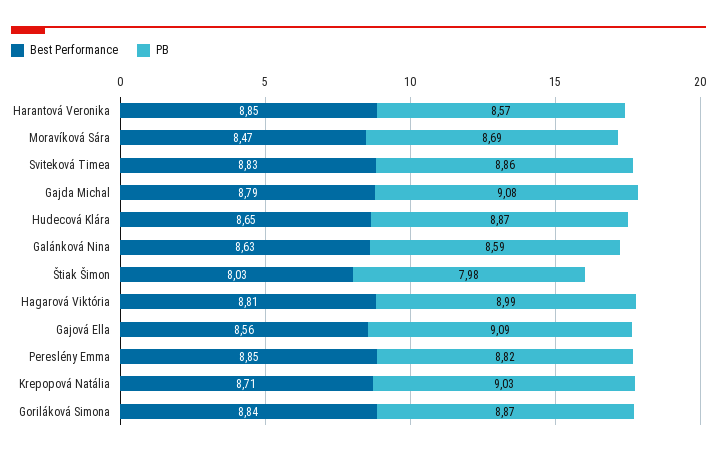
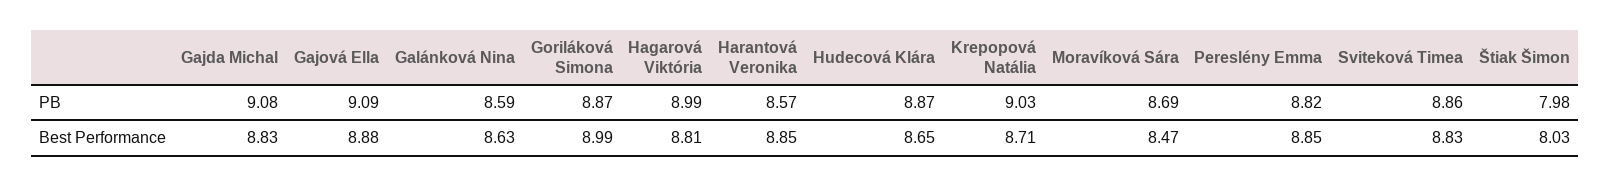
  {
    "Best Performance": {
      "Harantová Veronika": 8.85,
      "Moravíková Sára": 8.47,
      "Sviteková Timea": 8.83,
-     "Gajda Michal": 8.79,
+     "Gajda Michal": 8.83,
      "Hudecová Klára": 8.65,
      "Galánková Nina": 8.63,
      "Štiak Šimon": 8.03,
      "Hagarová Viktória": 8.81,
-     "Gajová Ella": 8.56,
+     "Gajová Ella": 8.88,
      "Pereslény Emma": 8.85,
      "Krepopová Natália": 8.71,
-     "Goriláková Simona": 8.84
+     "Goriláková Simona": 8.99
    },
    "PB": {
      "Harantová Veronika": 8.57,
      "Moravíková Sára": 8.69,
      "Sviteková Timea": 8.86,
      "Gajda Michal": 9.08,
      "Hudecová Klára": 8.87,
      "Galánková Nina": 8.59,
      "Štiak Šimon": 7.98,
      "Hagarová Viktória": 8.99,
      "Gajová Ella": 9.09,
      "Pereslény Emma": 8.82,
      "Krepopová Natália": 9.03,
      "Goriláková Simona": 8.87
    }
  }

